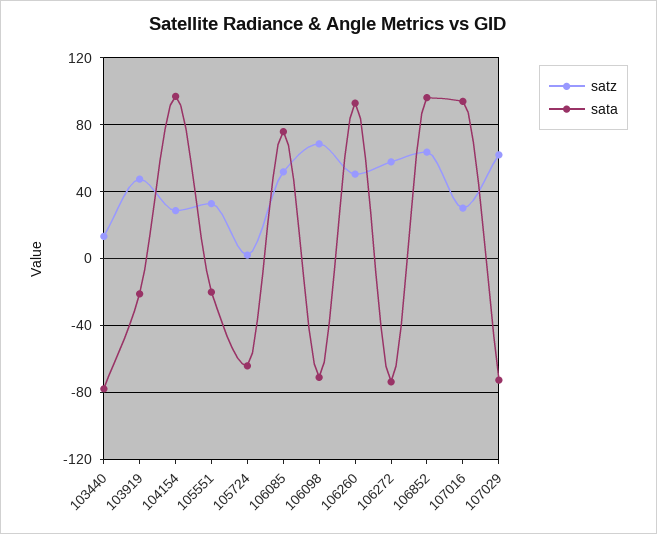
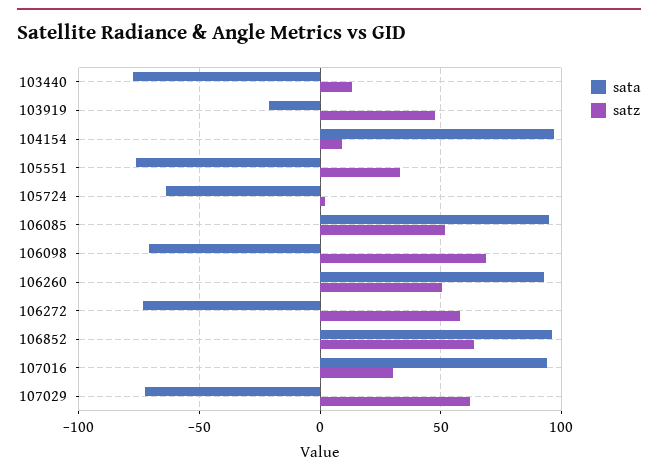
  {
    "satz": {
      "103440": 15,
      "103919": 50,
-     "104154": 30,
+     "104154": 10,
      "105551": 35,
      "105724": 0,
      "106085": 50,
      "106098": 70,
      "106260": 50,
      "106272": 60,
      "106852": 65,
      "107016": 30,
      "107029": 60
    },
    "sata": {
      "103440": -80,
      "103919": -20,
      "104154": 95,
-     "105551": -20,
+     "105551": -75,
      "105724": -65,
-     "106085": 75,
+     "106085": 95,
      "106098": -70,
      "106260": 95,
      "106272": -75,
      "106852": 95,
      "107016": 95,
      "107029": -75
    }
  }

